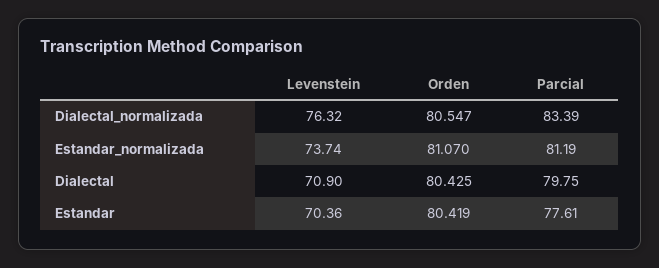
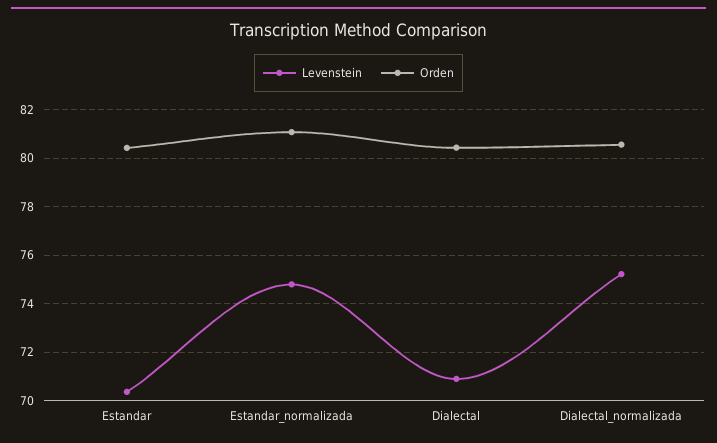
  {
    "Levenstein": {
-     "Dialectal_normalizada": 76.32,
+     "Dialectal_normalizada": 75.25,
-     "Estandar_normalizada": 73.74,
+     "Estandar_normalizada": 74.75,
      "Dialectal": 70.9,
      "Estandar": 70.36
    },
    "Orden": {
      "Dialectal_normalizada": 80.547,
      "Estandar_normalizada": 81.07,
      "Dialectal": 80.425,
      "Estandar": 80.419
-   },
+   }
-   "Parcial": {
-     "Dialectal_normalizada": 83.39,
-     "Estandar_normalizada": 81.19,
-     "Dialectal": 79.75,
-     "Estandar": 77.61
-   }
  }

